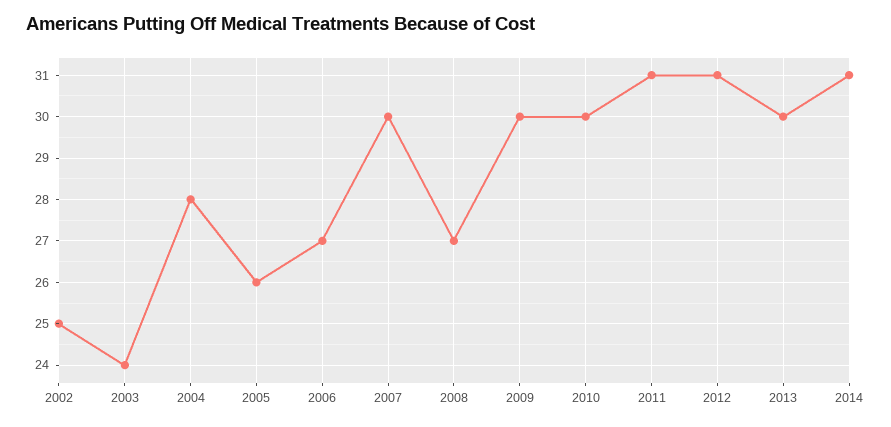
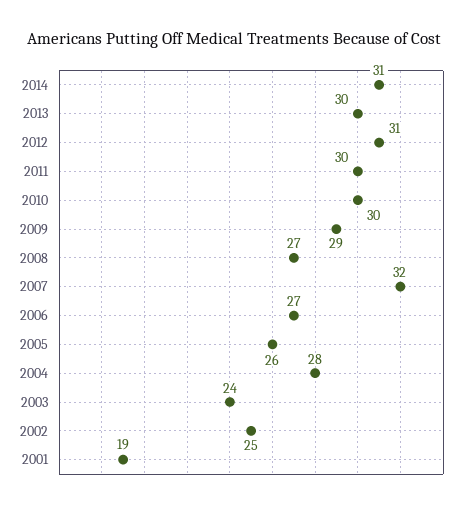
  {
    "2002": 25,
    "2003": 24,
    "2004": 28,
    "2005": 26,
    "2006": 27,
-   "2007": 30,
+   "2007": 32,
    "2008": 27,
-   "2009": 30,
+   "2009": 29,
    "2010": 30,
-   "2011": 31,
+   "2011": 30,
    "2012": 31,
    "2013": 30,
-   "2014": 31
+   "2014": 31,
+   "2001": 19
  }

